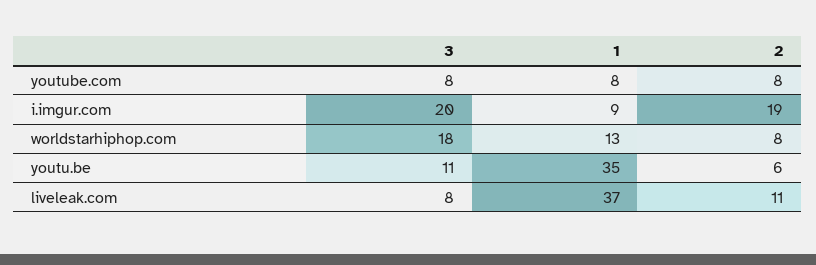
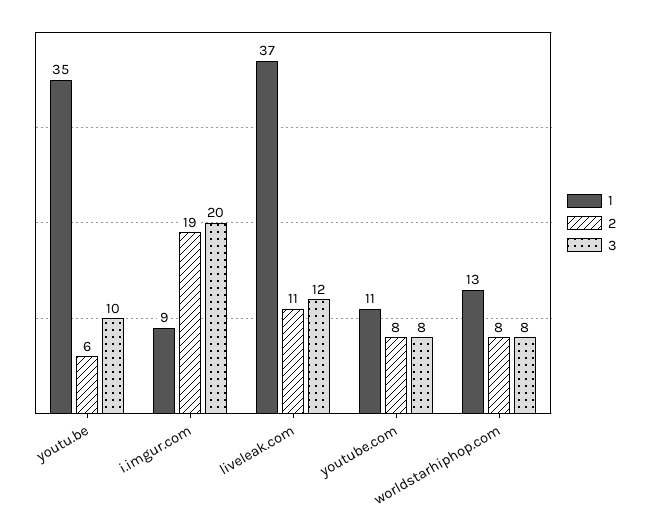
  {
    "3": {
      "youtube.com": 8,
      "i.imgur.com": 20,
-     "worldstarhiphop.com": 18,
+     "worldstarhiphop.com": 8,
-     "youtu.be": 11,
+     "youtu.be": 10,
-     "liveleak.com": 8
+     "liveleak.com": 12
    },
    "1": {
-     "youtube.com": 8,
+     "youtube.com": 11,
      "i.imgur.com": 9,
      "worldstarhiphop.com": 13,
      "youtu.be": 35,
      "liveleak.com": 37
    },
    "2": {
      "youtube.com": 8,
      "i.imgur.com": 19,
      "worldstarhiphop.com": 8,
      "youtu.be": 6,
      "liveleak.com": 11
    }
  }

